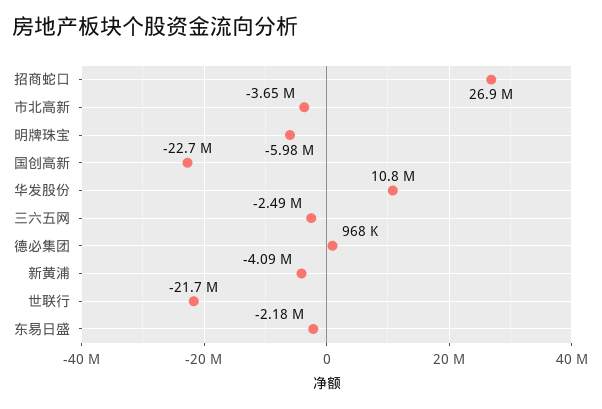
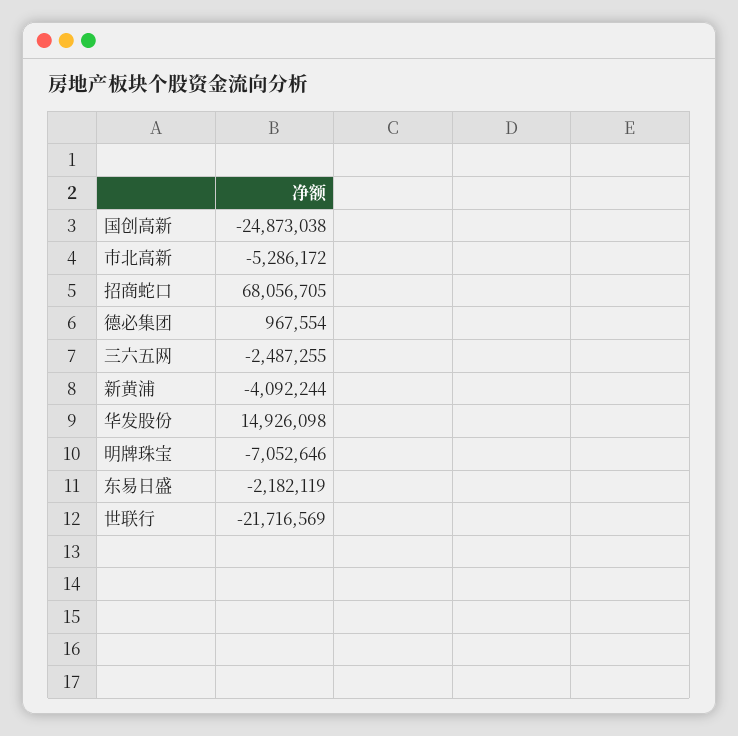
  {
-   "招商蛇口": 26900000,
+   "招商蛇口": 68056705,
-   "市北高新": -3650000,
+   "市北高新": -5286172,
-   "明牌珠宝": -5980000,
+   "明牌珠宝": -7052646,
-   "国创高新": -22700000,
+   "国创高新": -24873038,
-   "华发股份": 10800000,
+   "华发股份": 14926098,
    "三六五网": -2487255,
    "德必集团": 967554,
    "新黄浦": -4092244,
    "世联行": -21716569,
    "东易日盛": -2182119
  }

